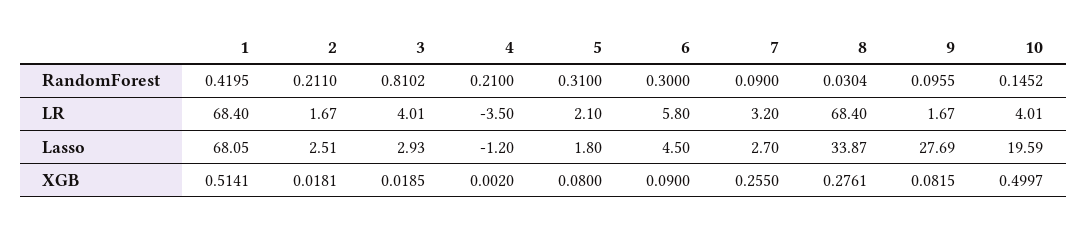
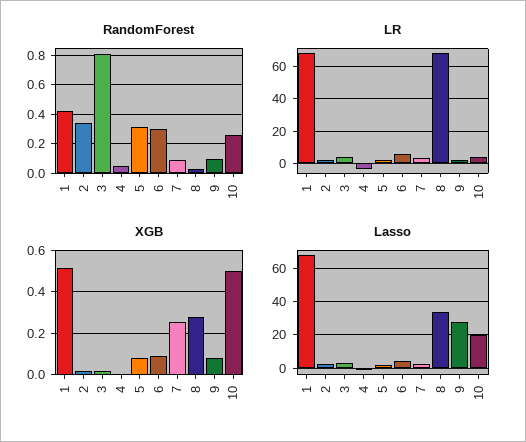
  {
    "RandomForest": {
      "1": 0.4195,
-     "2": 0.211,
+     "2": 0.35,
      "3": 0.8102,
-     "4": 0.21,
+     "4": 0.05,
      "5": 0.31,
      "6": 0.3,
      "7": 0.09,
      "8": 0.0304,
      "9": 0.0955,
-     "10": 0.1452
+     "10": 0.25
    },
    "LR": {
      "1": 68.4,
      "2": 1.67,
      "3": 4.01,
      "4": -3.5,
      "5": 2.1,
      "6": 5.8,
      "7": 3.2,
      "8": 68.4,
      "9": 1.67,
      "10": 4.01
    },
    "Lasso": {
      "1": 68.05,
      "2": 2.51,
      "3": 2.93,
      "4": -1.2,
      "5": 1.8,
      "6": 4.5,
      "7": 2.7,
      "8": 33.87,
      "9": 27.69,
      "10": 19.59
    },
    "XGB": {
      "1": 0.5141,
      "2": 0.0181,
      "3": 0.0185,
      "4": 0.002,
      "5": 0.08,
      "6": 0.09,
      "7": 0.255,
      "8": 0.2761,
      "9": 0.0815,
      "10": 0.4997
    }
  }

